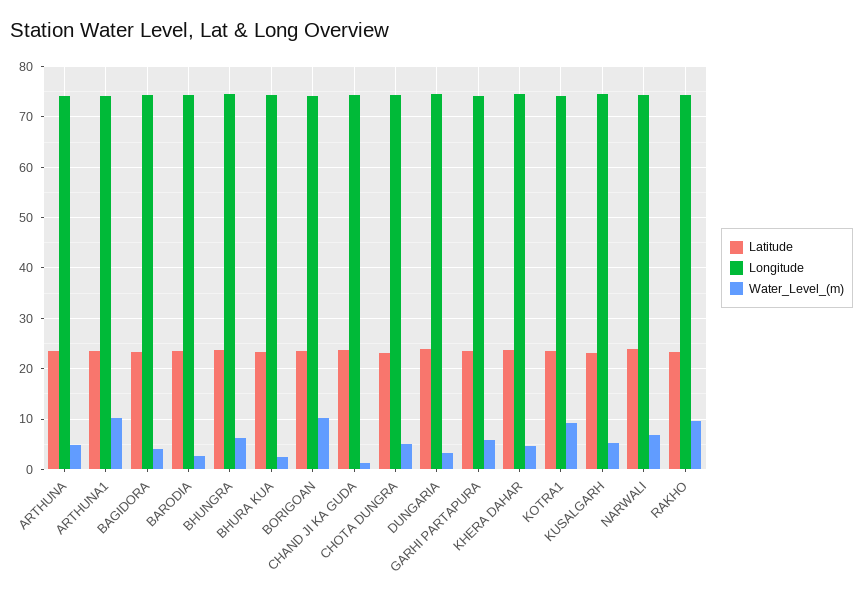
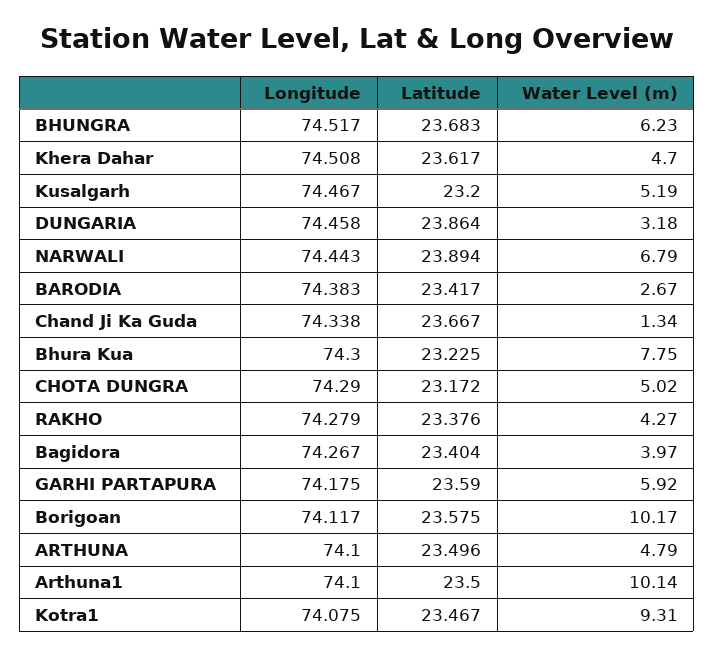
  {
    "Latitude": {
      "ARTHUNA": 23.496,
      "ARTHUNA1": 23.5,
      "BAGIDORA": 23.404,
      "BARODIA": 23.417,
      "BHUNGRA": 23.683,
      "BHURA KUA": 23.225,
      "BORIGOAN": 23.575,
      "CHAND JI KA GUDA": 23.667,
      "CHOTA DUNGRA": 23.172,
      "DUNGARIA": 23.864,
      "GARHI PARTAPURA": 23.59,
      "KHERA DAHAR": 23.617,
      "KOTRA1": 23.467,
      "KUSALGARH": 23.2,
      "NARWALI": 23.894,
      "RAKHO": 23.376
    },
    "Longitude": {
      "ARTHUNA": 74.1,
      "ARTHUNA1": 74.1,
      "BAGIDORA": 74.267,
      "BARODIA": 74.383,
      "BHUNGRA": 74.517,
      "BHURA KUA": 74.3,
      "BORIGOAN": 74.117,
      "CHAND JI KA GUDA": 74.338,
      "CHOTA DUNGRA": 74.29,
      "DUNGARIA": 74.458,
      "GARHI PARTAPURA": 74.175,
      "KHERA DAHAR": 74.508,
      "KOTRA1": 74.075,
      "KUSALGARH": 74.467,
      "NARWALI": 74.443,
      "RAKHO": 74.279
    },
    "Water_Level_(m)": {
      "ARTHUNA": 4.79,
      "ARTHUNA1": 10.14,
      "BAGIDORA": 3.97,
      "BARODIA": 2.67,
      "BHUNGRA": 6.23,
-     "BHURA KUA": 2,
+     "BHURA KUA": 7.75,
      "BORIGOAN": 10.17,
      "CHAND JI KA GUDA": 1.34,
      "CHOTA DUNGRA": 5.02,
      "DUNGARIA": 3.18,
      "GARHI PARTAPURA": 5.92,
      "KHERA DAHAR": 4.7,
      "KOTRA1": 9.31,
      "KUSALGARH": 5.19,
      "NARWALI": 6.79,
-     "RAKHO": 10
+     "RAKHO": 4.27
    }
  }

